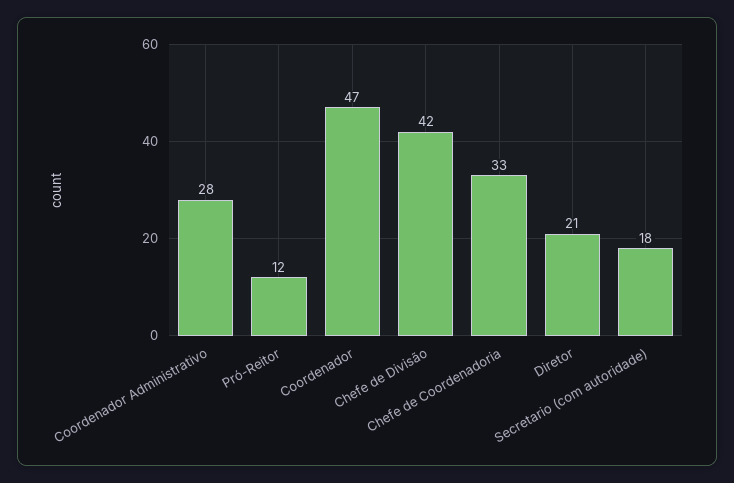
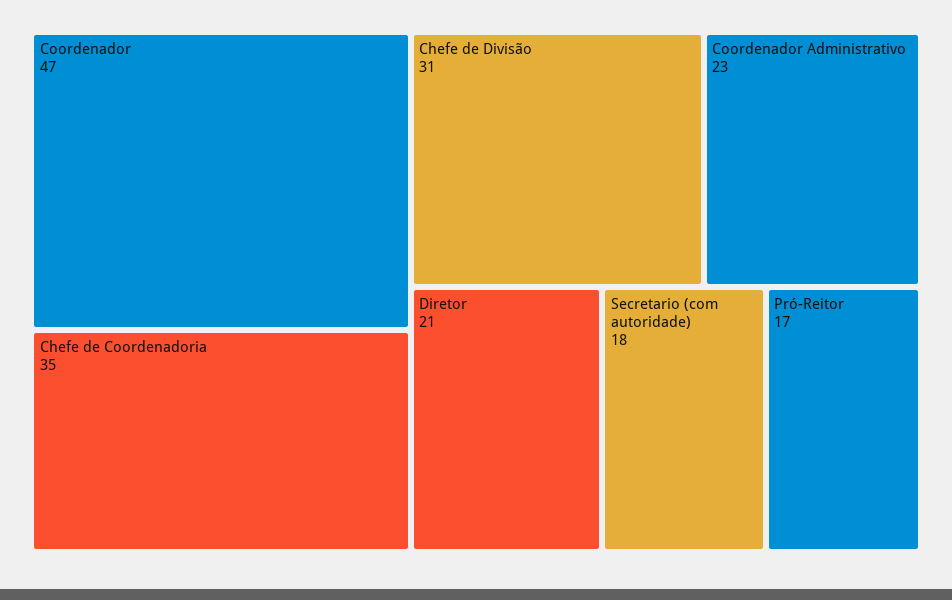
  {
-   "Coordenador Administrativo": 28,
+   "Coordenador Administrativo": 23,
-   "Pró-Reitor": 12,
+   "Pró-Reitor": 17,
    "Coordenador": 47,
-   "Chefe de Divisão": 42,
+   "Chefe de Divisão": 31,
-   "Chefe de Coordenadoria": 33,
+   "Chefe de Coordenadoria": 35,
    "Diretor": 21,
    "Secretario (com autoridade)": 18
  }

